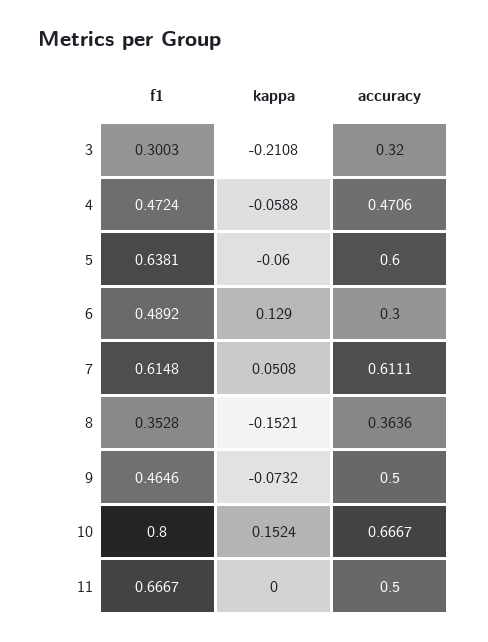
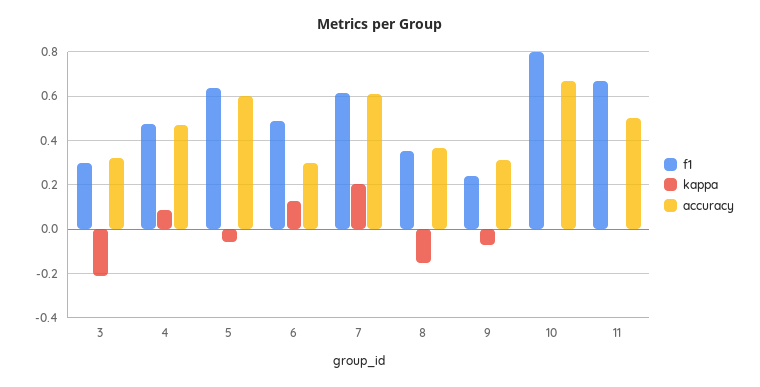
  {
    "f1": {
      "3": 0.3003,
      "4": 0.4724,
      "5": 0.6381,
      "6": 0.4892,
      "7": 0.6148,
      "8": 0.3528,
-     "9": 0.4646,
+     "9": 0.25,
      "10": 0.8,
      "11": 0.6667
    },
    "kappa": {
      "3": -0.2108,
-     "4": -0.0588,
+     "4": 0.1,
      "5": -0.06,
      "6": 0.129,
-     "7": 0.0508,
+     "7": 0.2,
      "8": -0.1521,
      "9": -0.0732,
-     "10": 0.1524,
+     "10": 0,
      "11": 0
    },
    "accuracy": {
      "3": 0.32,
      "4": 0.4706,
      "5": 0.6,
      "6": 0.3,
      "7": 0.6111,
      "8": 0.3636,
-     "9": 0.5,
+     "9": 0.3,
      "10": 0.6667,
      "11": 0.5
    }
  }

